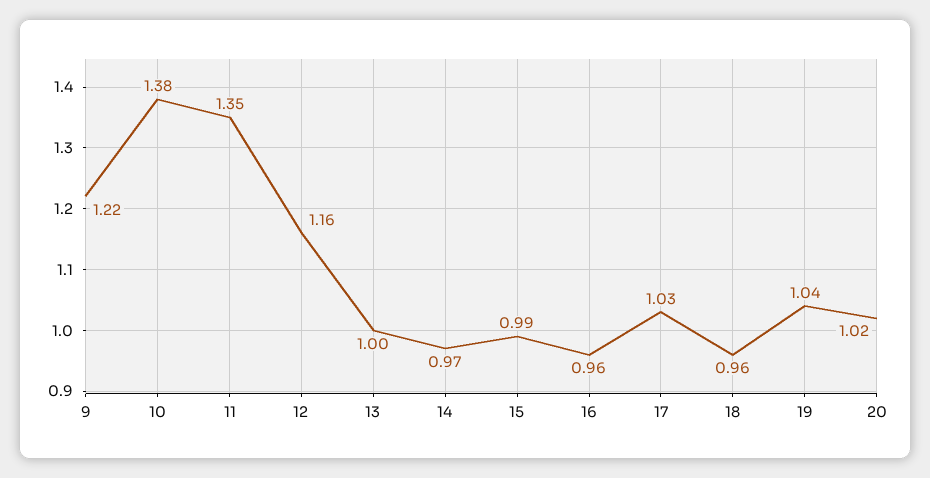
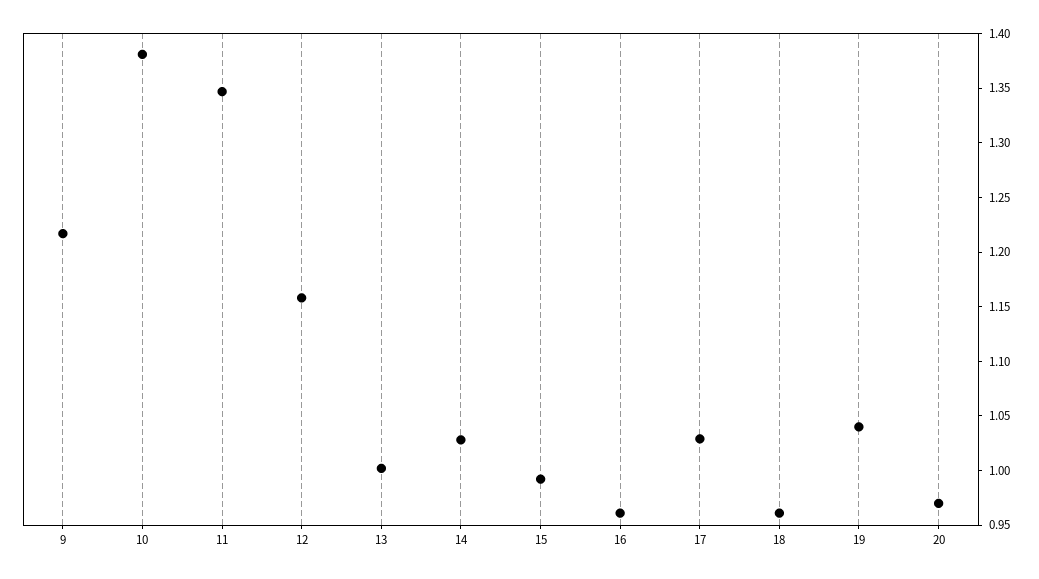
  {
    "9": 1.22,
    "10": 1.38,
    "11": 1.35,
    "12": 1.16,
    "13": 1,
-   "14": 0.97,
+   "14": 1.03,
    "15": 0.99,
    "16": 0.96,
    "17": 1.03,
    "18": 0.96,
    "19": 1.04,
-   "20": 1.02
+   "20": 0.97
  }

